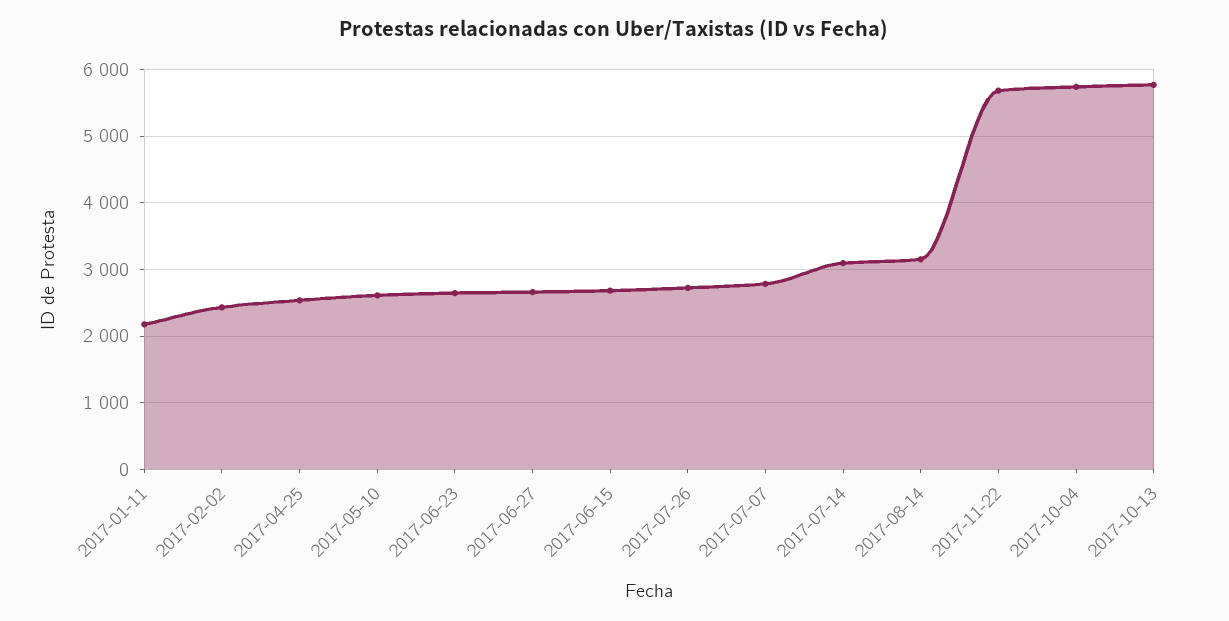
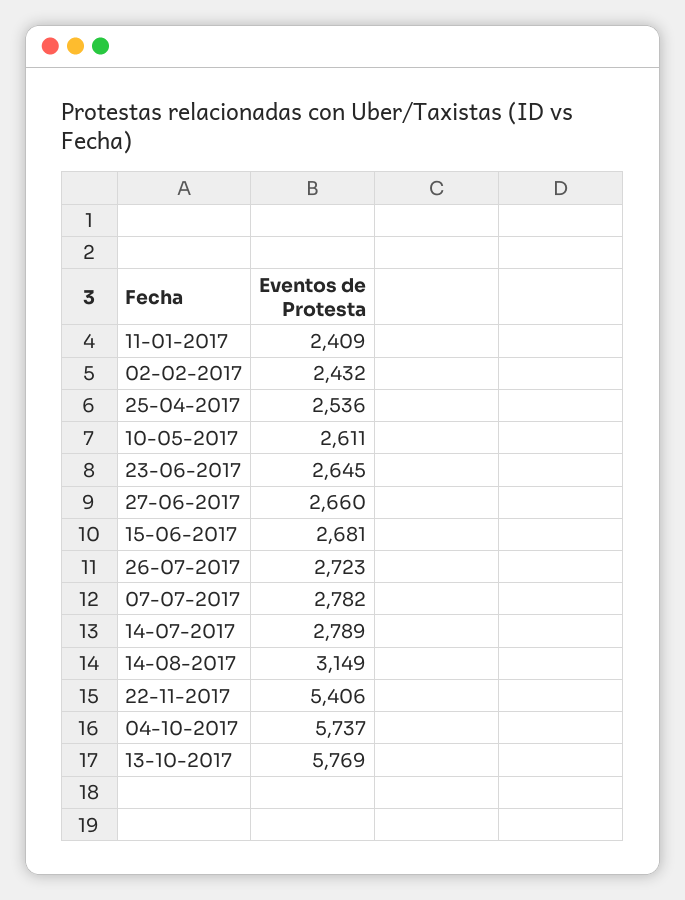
  {
-   "2017-01-11": 2200,
+   "2017-01-11": 2409,
    "2017-02-02": 2432,
    "2017-04-25": 2536,
    "2017-05-10": 2611,
    "2017-06-23": 2645,
    "2017-06-27": 2660,
    "2017-06-15": 2681,
    "2017-07-26": 2723,
    "2017-07-07": 2782,
-   "2017-07-14": 3100,
+   "2017-07-14": 2789,
    "2017-08-14": 3149,
-   "2017-11-22": 5700,
+   "2017-11-22": 5406,
    "2017-10-04": 5737,
    "2017-10-13": 5769
  }

